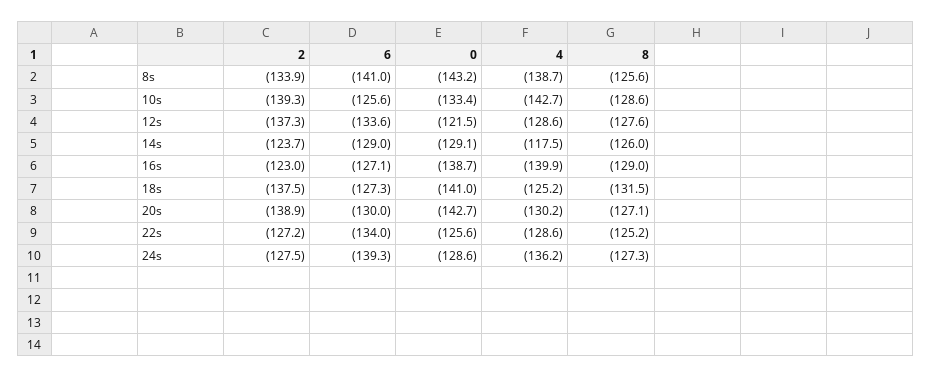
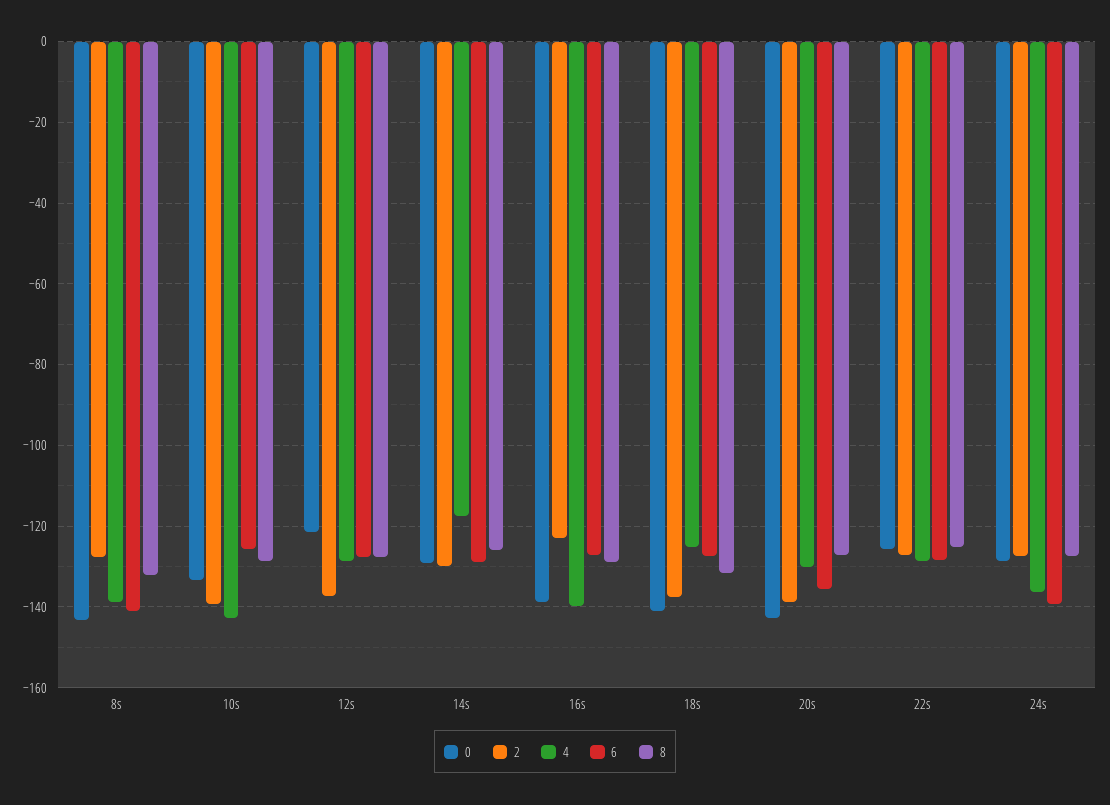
  {
    "2": {
-     "8s": -133.9,
+     "8s": -128,
      "10s": -139.3,
      "12s": -137.3,
-     "14s": -123.7,
+     "14s": -130,
      "16s": -123,
      "18s": -137.5,
      "20s": -138.9,
      "22s": -127.2,
      "24s": -127.5
    },
    "6": {
      "8s": -141,
      "10s": -125.6,
-     "12s": -133.6,
+     "12s": -128,
      "14s": -129,
      "16s": -127.1,
      "18s": -127.3,
-     "20s": -130,
+     "20s": -136,
-     "22s": -134,
+     "22s": -128,
      "24s": -139.3
    },
    "0": {
      "8s": -143.2,
      "10s": -133.4,
      "12s": -121.5,
      "14s": -129.1,
      "16s": -138.7,
      "18s": -141,
      "20s": -142.7,
      "22s": -125.6,
      "24s": -128.6
    },
    "4": {
      "8s": -138.7,
      "10s": -142.7,
      "12s": -128.6,
      "14s": -117.5,
      "16s": -139.9,
      "18s": -125.2,
      "20s": -130.2,
      "22s": -128.6,
      "24s": -136.2
    },
    "8": {
-     "8s": -125.6,
+     "8s": -132,
      "10s": -128.6,
      "12s": -127.6,
      "14s": -126,
      "16s": -129,
      "18s": -131.5,
      "20s": -127.1,
      "22s": -125.2,
      "24s": -127.3
    }
  }

